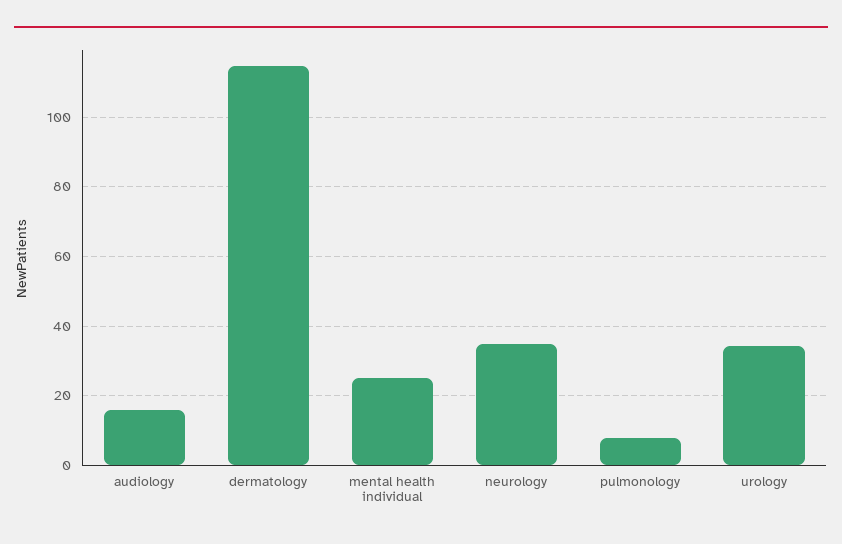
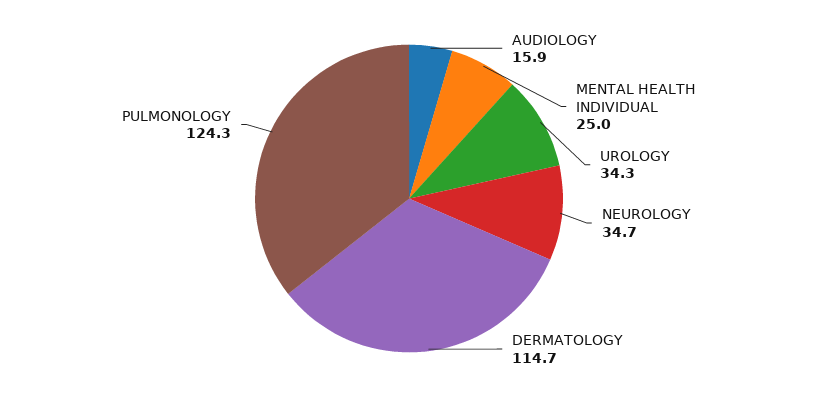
  {
    "audiology": 15.9,
    "dermatology": 114.7,
    "mental health individual": 25,
    "neurology": 34.7,
-   "pulmonology": 8,
+   "pulmonology": 124.3,
    "urology": 34.3
  }

